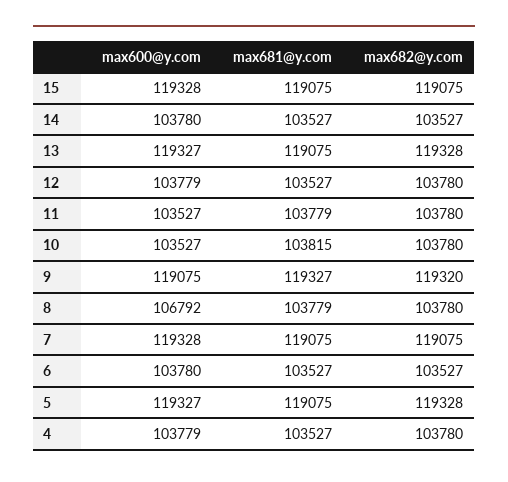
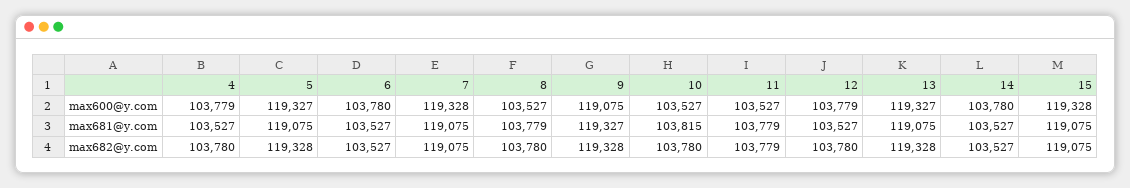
  {
    "max600@y.com": {
      "15": 119328,
      "14": 103780,
      "13": 119327,
      "12": 103779,
      "11": 103527,
      "10": 103527,
      "9": 119075,
-     "8": 106792,
+     "8": 103527,
      "7": 119328,
      "6": 103780,
      "5": 119327,
      "4": 103779
    },
    "max681@y.com": {
      "15": 119075,
      "14": 103527,
      "13": 119075,
      "12": 103527,
      "11": 103779,
      "10": 103815,
      "9": 119327,
      "8": 103779,
      "7": 119075,
      "6": 103527,
      "5": 119075,
      "4": 103527
    },
    "max682@y.com": {
      "15": 119075,
      "14": 103527,
      "13": 119328,
      "12": 103780,
-     "11": 103780,
+     "11": 103779,
      "10": 103780,
-     "9": 119320,
+     "9": 119328,
      "8": 103780,
      "7": 119075,
      "6": 103527,
      "5": 119328,
      "4": 103780
    }
  }

